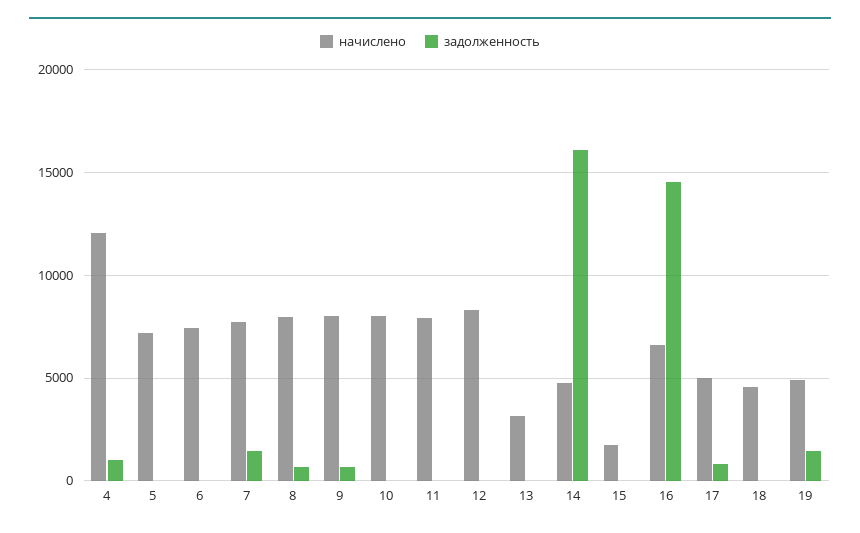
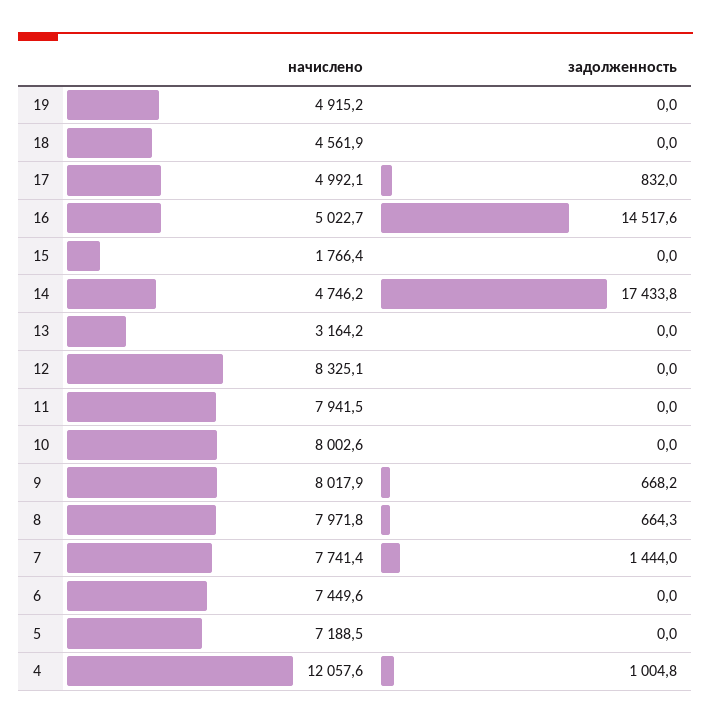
  {
    "начислено": {
      "4": 12057.6,
      "5": 7188.5,
      "6": 7449.6,
      "7": 7741.4,
      "8": 7971.8,
      "9": 8017.9,
      "10": 8002.6,
      "11": 7941.5,
      "12": 8325.1,
      "13": 3164.2,
      "14": 4746.2,
      "15": 1766.4,
-     "16": 6500,
+     "16": 5022.7,
      "17": 4992.1,
      "18": 4561.9,
      "19": 4915.2
    },
    "задолженность": {
      "4": 1004.8,
      "5": 0,
      "6": 0,
      "7": 1444,
      "8": 664.3,
      "9": 668.2,
      "10": 0,
      "11": 0,
      "12": 0,
      "13": 0,
-     "14": 16000,
+     "14": 17433.8,
      "15": 0,
      "16": 14517.6,
      "17": 832,
      "18": 0,
-     "19": 1500
+     "19": 0
    }
  }

